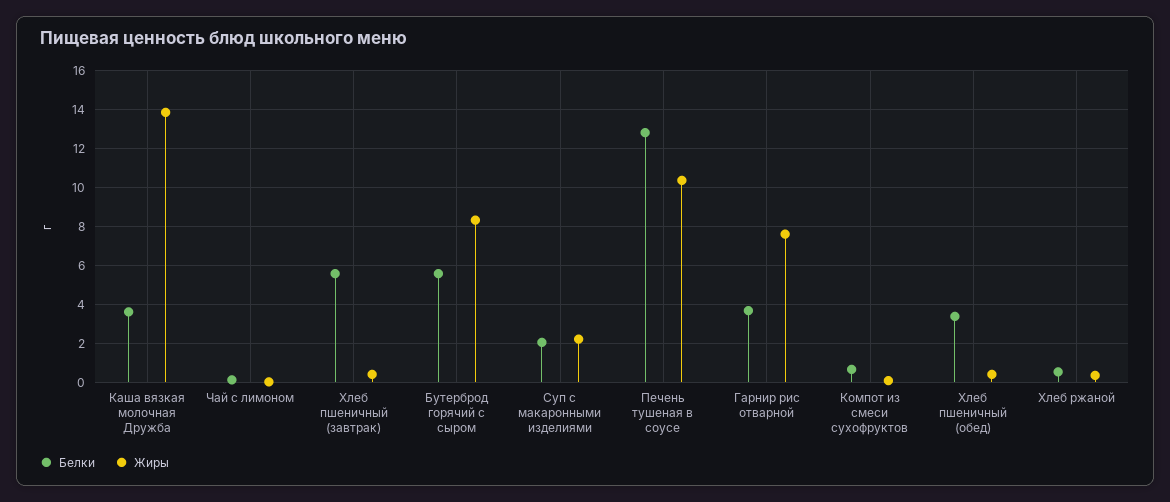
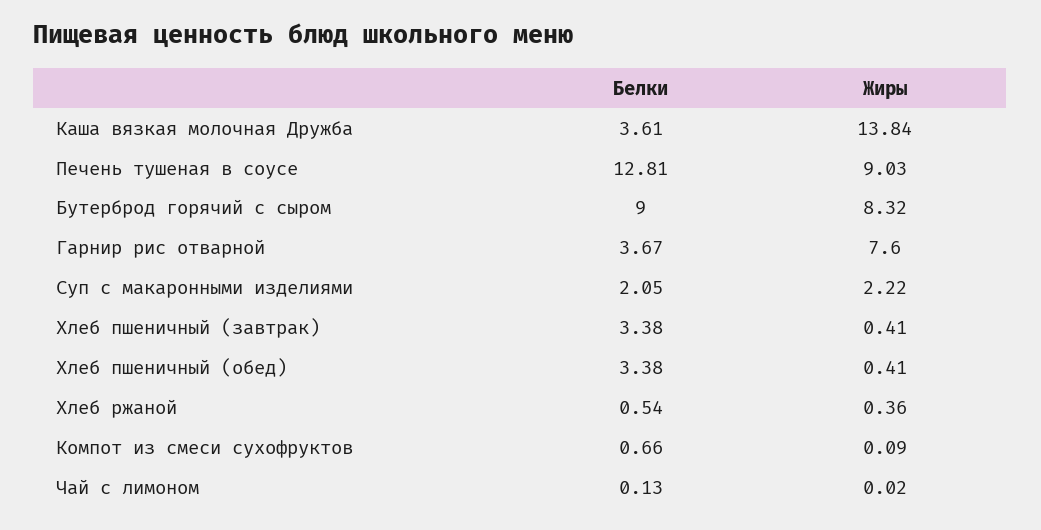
  {
    "Белки": {
      "Каша вязкая молочная Дружба": 3.61,
      "Чай с лимоном": 0.13,
-     "Хлеб пшеничный (завтрак)": 5.5,
+     "Хлеб пшеничный (завтрак)": 3.38,
-     "Бутерброд горячий с сыром": 5.5,
+     "Бутерброд горячий с сыром": 9,
      "Суп с макаронными изделиями": 2.05,
      "Печень тушеная в соусе": 12.81,
      "Гарнир рис отварной": 3.67,
      "Компот из смеси сухофруктов": 0.66,
      "Хлеб пшеничный (обед)": 3.38,
      "Хлеб ржаной": 0.54
    },
    "Жиры": {
      "Каша вязкая молочная Дружба": 13.84,
      "Чай с лимоном": 0.02,
      "Хлеб пшеничный (завтрак)": 0.41,
      "Бутерброд горячий с сыром": 8.32,
      "Суп с макаронными изделиями": 2.22,
-     "Печень тушеная в соусе": 10.5,
+     "Печень тушеная в соусе": 9.03,
      "Гарнир рис отварной": 7.6,
      "Компот из смеси сухофруктов": 0.09,
      "Хлеб пшеничный (обед)": 0.41,
      "Хлеб ржаной": 0.36
    }
  }

